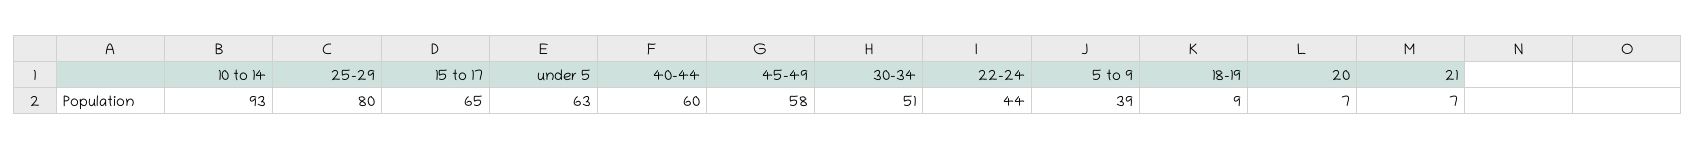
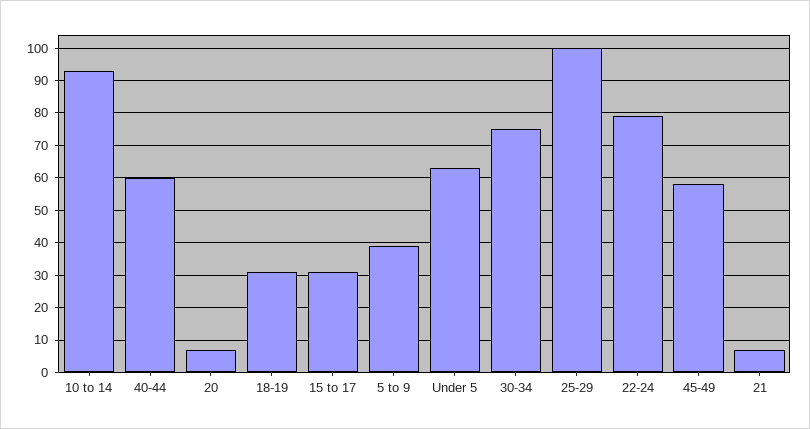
  {
    "10 to 14": 93,
-   "25-29": 80,
+   "25-29": 100,
-   "15 to 17": 65,
+   "15 to 17": 30,
    "under 5": 63,
    "40-44": 60,
    "45-49": 58,
-   "30-34": 51,
+   "30-34": 75,
-   "22-24": 44,
+   "22-24": 80,
    "5 to 9": 39,
-   "18-19": 9,
+   "18-19": 30,
    "20": 7,
    "21": 7
  }

